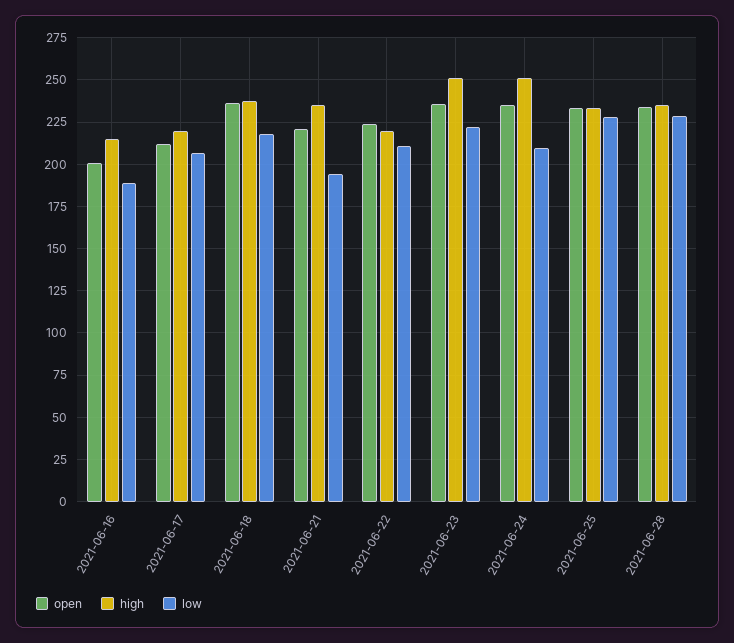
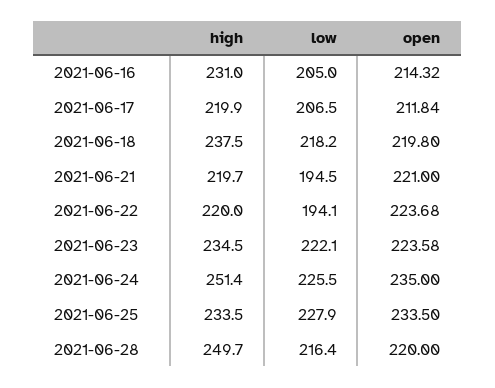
  {
    "open": {
-     "2021-06-16": 200,
+     "2021-06-16": 214.32,
      "2021-06-17": 211.84,
-     "2021-06-18": 235,
+     "2021-06-18": 219.8,
      "2021-06-21": 221,
      "2021-06-22": 223.68,
-     "2021-06-23": 235,
+     "2021-06-23": 223.58,
      "2021-06-24": 235,
      "2021-06-25": 233.5,
-     "2021-06-28": 235
+     "2021-06-28": 220
    },
    "high": {
-     "2021-06-16": 215,
+     "2021-06-16": 231,
      "2021-06-17": 219.9,
      "2021-06-18": 237.5,
-     "2021-06-21": 235,
+     "2021-06-21": 219.7,
      "2021-06-22": 220,
-     "2021-06-23": 250,
+     "2021-06-23": 234.5,
      "2021-06-24": 251.4,
      "2021-06-25": 233.5,
-     "2021-06-28": 235
+     "2021-06-28": 249.7
    },
    "low": {
-     "2021-06-16": 190,
+     "2021-06-16": 205,
      "2021-06-17": 206.5,
      "2021-06-18": 218.2,
      "2021-06-21": 194.5,
-     "2021-06-22": 210,
+     "2021-06-22": 194.1,
      "2021-06-23": 222.1,
-     "2021-06-24": 210,
+     "2021-06-24": 225.5,
      "2021-06-25": 227.9,
-     "2021-06-28": 230
+     "2021-06-28": 216.4
    }
  }

